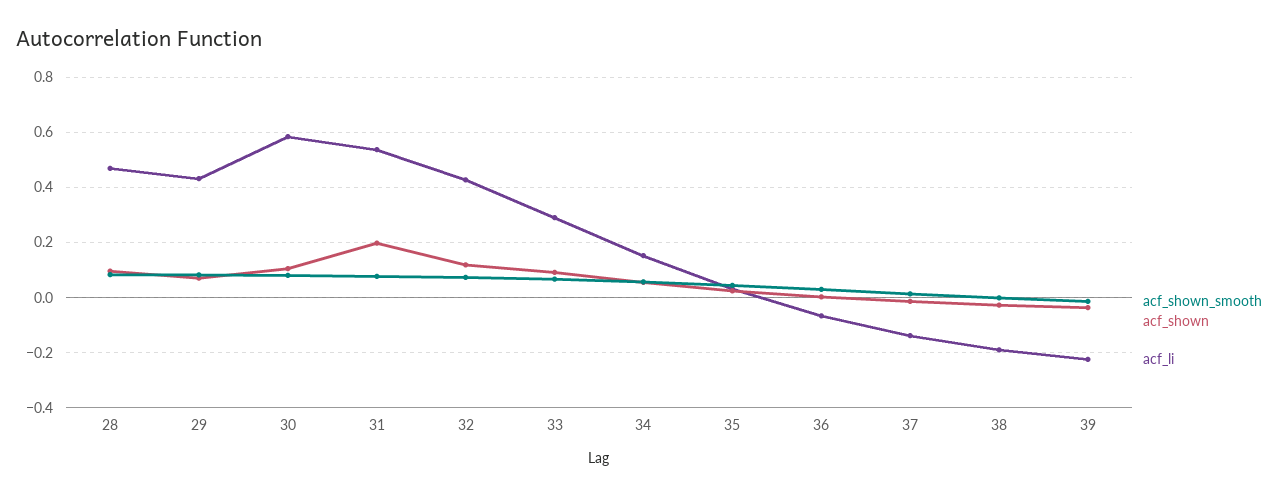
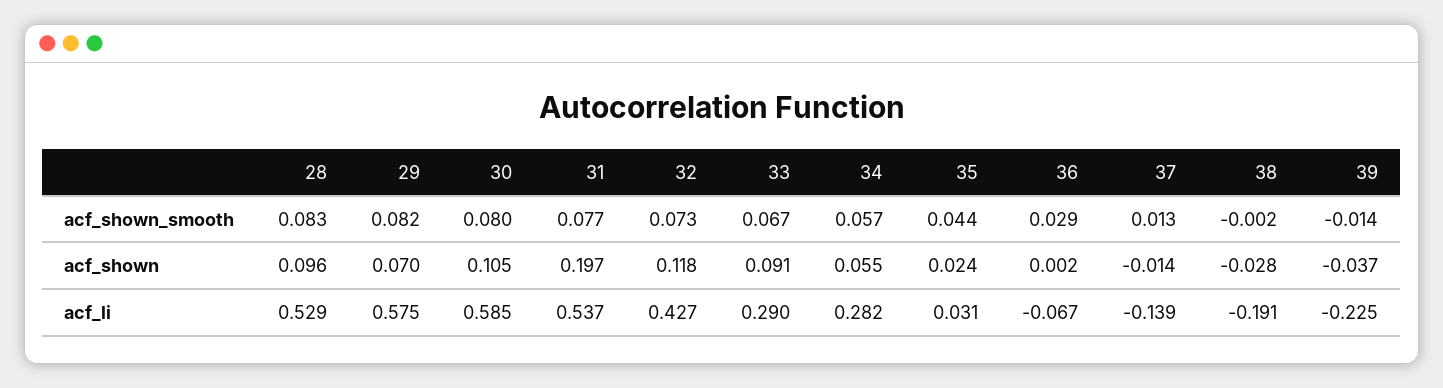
  {
    "acf_shown_smooth": {
      "28": 0.083,
      "29": 0.082,
      "30": 0.08,
      "31": 0.077,
      "32": 0.073,
      "33": 0.067,
      "34": 0.057,
      "35": 0.044,
      "36": 0.029,
      "37": 0.013,
      "38": -0.002,
      "39": -0.014
    },
    "acf_shown": {
      "28": 0.096,
      "29": 0.07,
      "30": 0.105,
      "31": 0.197,
      "32": 0.118,
      "33": 0.091,
      "34": 0.055,
      "35": 0.024,
      "36": 0.002,
      "37": -0.014,
      "38": -0.028,
      "39": -0.037
    },
    "acf_li": {
-     "28": 0.475,
+     "28": 0.529,
-     "29": 0.425,
+     "29": 0.575,
      "30": 0.585,
      "31": 0.537,
      "32": 0.427,
      "33": 0.29,
-     "34": 0.15,
+     "34": 0.282,
      "35": 0.031,
      "36": -0.067,
      "37": -0.139,
      "38": -0.191,
      "39": -0.225
    }
  }

